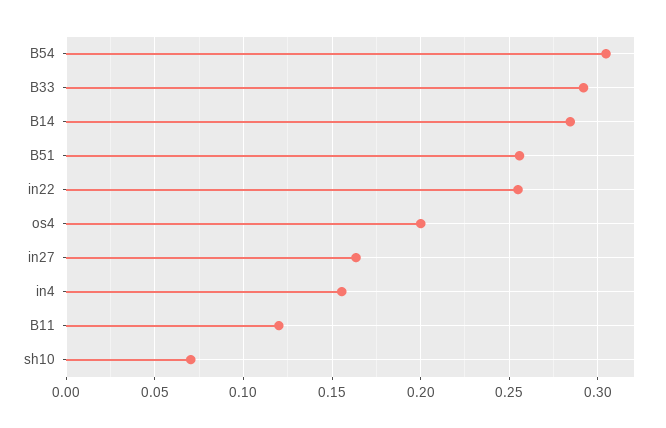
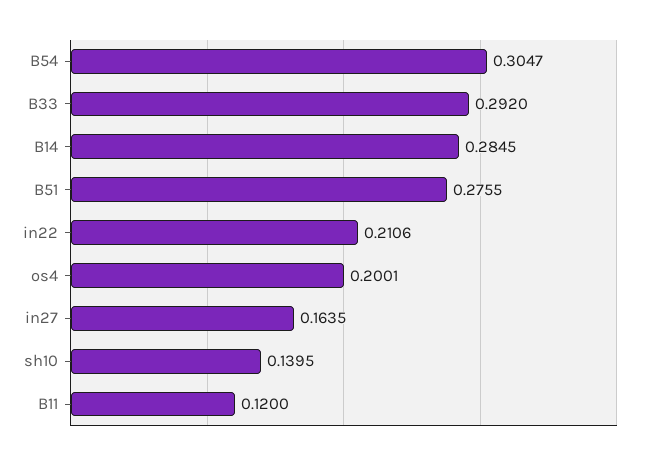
  {
    "B54": 0.3047,
    "B33": 0.292,
    "B14": 0.2845,
-   "B51": 0.255,
+   "B51": 0.2755,
-   "in22": 0.255,
+   "in22": 0.2106,
    "os4": 0.2001,
    "in27": 0.1635,
-   "in4": 0.155,
    "B11": 0.12,
-   "sh10": 0.07
+   "sh10": 0.1395
  }

